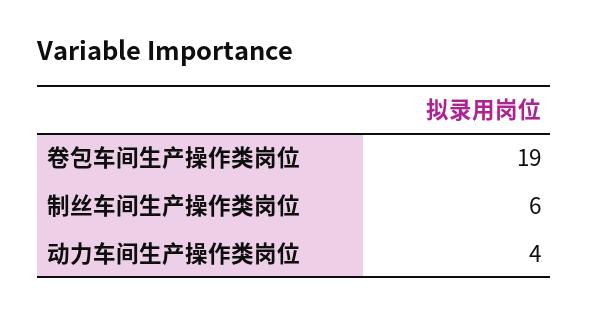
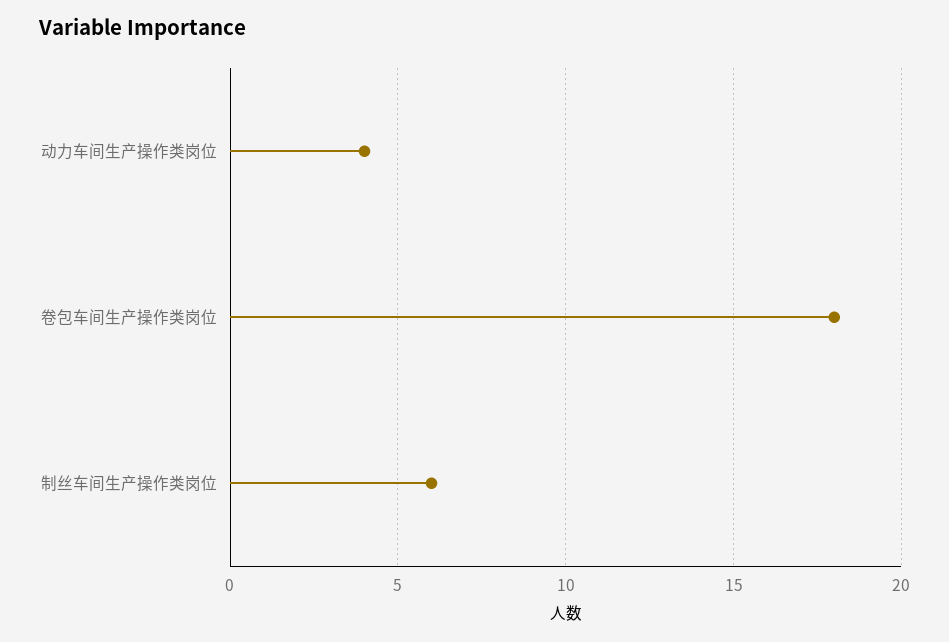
  {
-   "卷包车间生产操作类岗位": 19,
+   "卷包车间生产操作类岗位": 18,
    "制丝车间生产操作类岗位": 6,
    "动力车间生产操作类岗位": 4
  }

